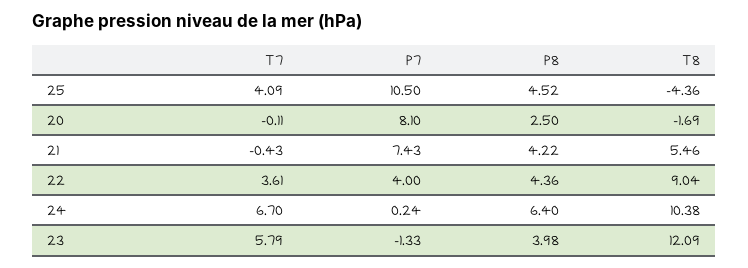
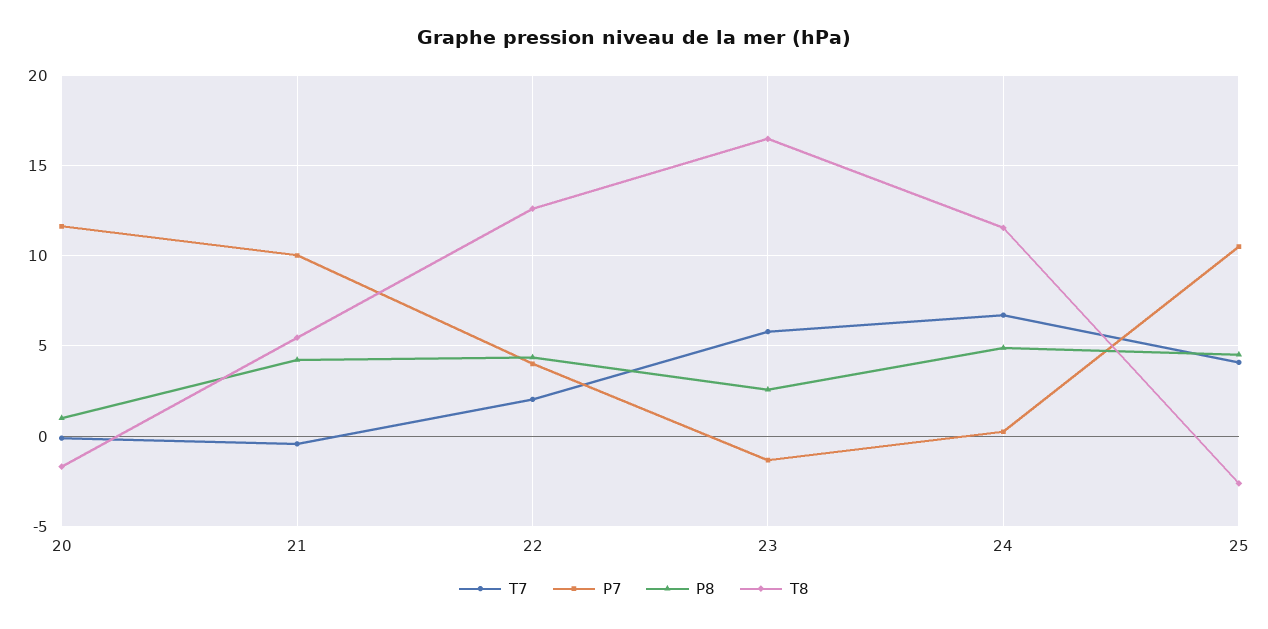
  {
    "T7": {
      "25": 4.09,
      "20": -0.11,
      "21": -0.43,
-     "22": 3.61,
+     "22": 2,
      "24": 6.7,
      "23": 5.79
    },
    "P7": {
      "25": 10.5,
-     "20": 8.1,
+     "20": 11.5,
-     "21": 7.43,
+     "21": 10,
      "22": 4,
      "24": 0.24,
      "23": -1.33
    },
    "P8": {
      "25": 4.52,
-     "20": 2.5,
+     "20": 1,
      "21": 4.22,
      "22": 4.36,
-     "24": 6.4,
+     "24": 5,
-     "23": 3.98
+     "23": 2.5
    },
    "T8": {
-     "25": -4.36,
+     "25": -2.5,
      "20": -1.69,
      "21": 5.46,
-     "22": 9.04,
+     "22": 12.5,
-     "24": 10.38,
+     "24": 11.5,
-     "23": 12.09
+     "23": 16.5
    }
  }

